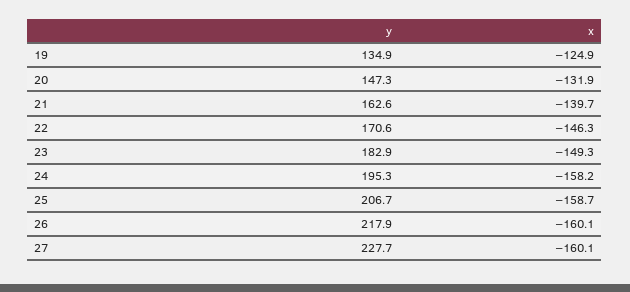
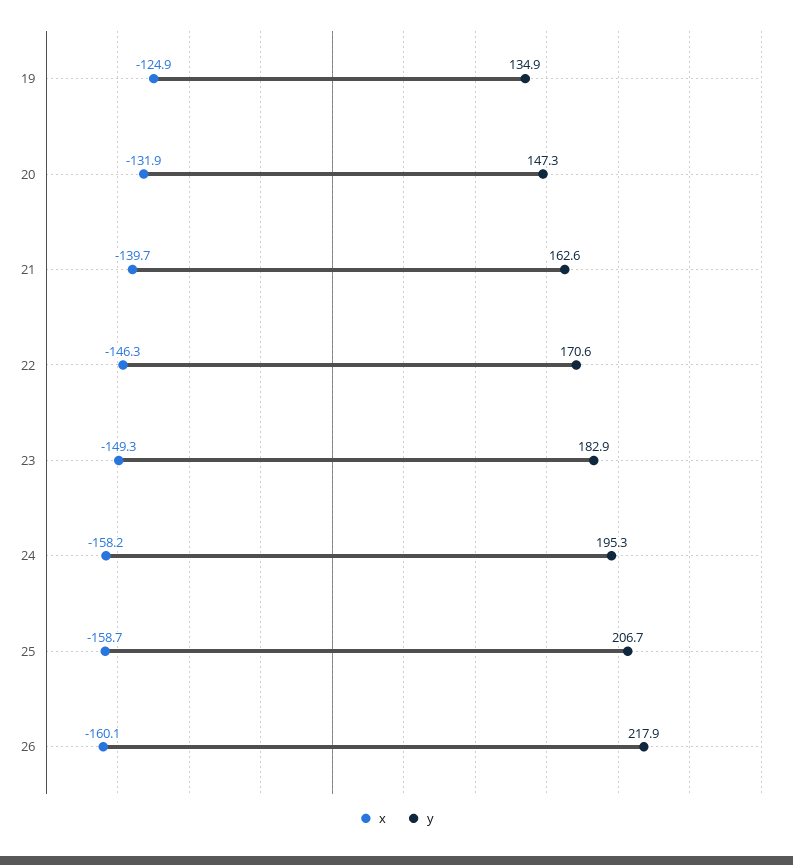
  {
    "y": {
      "19": 134.9,
      "20": 147.3,
      "21": 162.6,
      "22": 170.6,
      "23": 182.9,
      "24": 195.3,
      "25": 206.7,
-     "26": 217.9,
+     "26": 217.9
-     "27": 227.7
    },
    "x": {
      "19": -124.9,
      "20": -131.9,
      "21": -139.7,
      "22": -146.3,
      "23": -149.3,
      "24": -158.2,
      "25": -158.7,
-     "26": -160.1,
+     "26": -160.1
-     "27": -160.1
    }
  }

